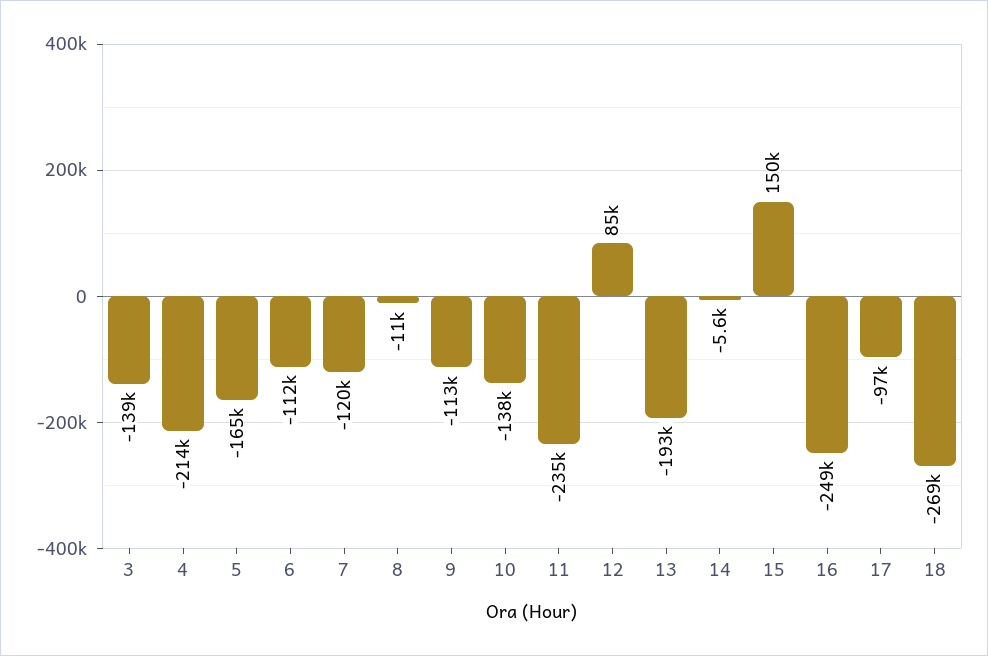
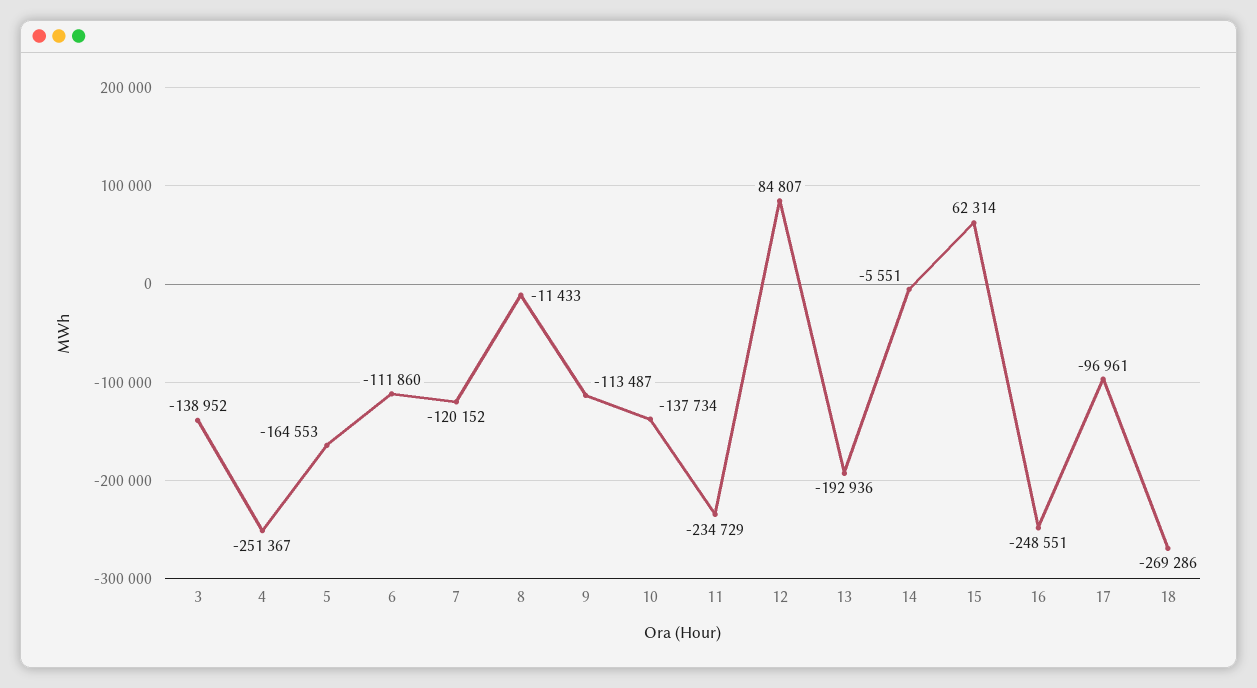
  {
    "3": -138952,
-   "4": -214000,
+   "4": -251367,
    "5": -164553,
    "6": -111860,
    "7": -120152,
    "8": -11433,
    "9": -113487,
    "10": -137734,
    "11": -234729,
    "12": 84807,
    "13": -192936,
    "14": -5551,
-   "15": 150000,
+   "15": 62314,
    "16": -248551,
    "17": -96961,
    "18": -269286
  }

